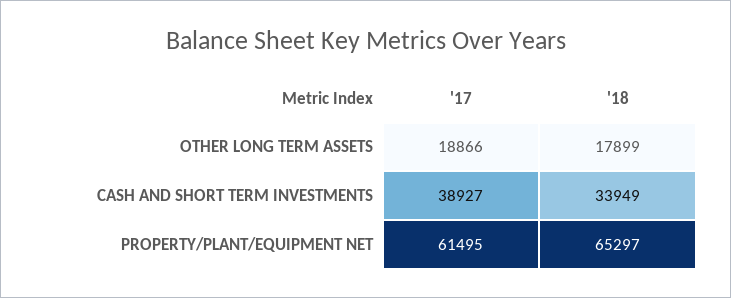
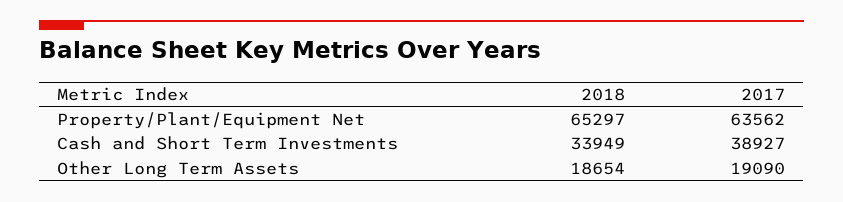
  {
    "'17": {
-     "OTHER LONG TERM ASSETS": 18866,
+     "OTHER LONG TERM ASSETS": 19090,
      "CASH AND SHORT TERM INVESTMENTS": 38927,
-     "PROPERTY/PLANT/EQUIPMENT NET": 61495
+     "PROPERTY/PLANT/EQUIPMENT NET": 63562
    },
    "'18": {
-     "OTHER LONG TERM ASSETS": 17899,
+     "OTHER LONG TERM ASSETS": 18654,
      "CASH AND SHORT TERM INVESTMENTS": 33949,
      "PROPERTY/PLANT/EQUIPMENT NET": 65297
    }
  }

